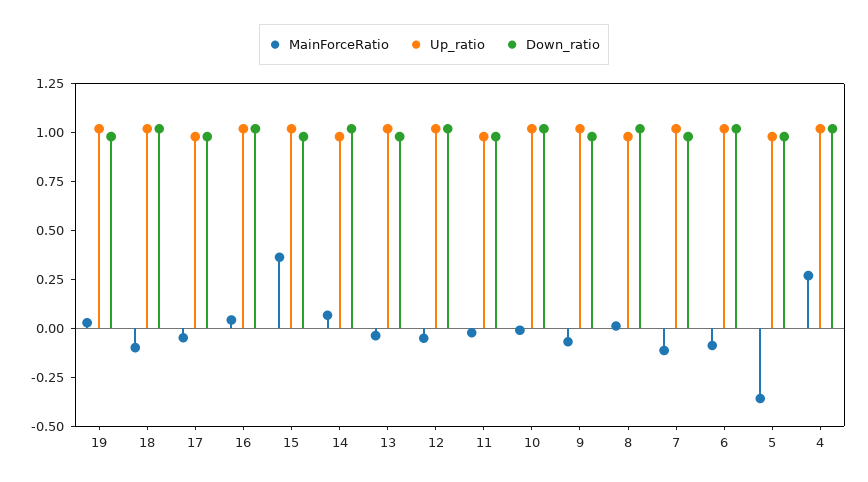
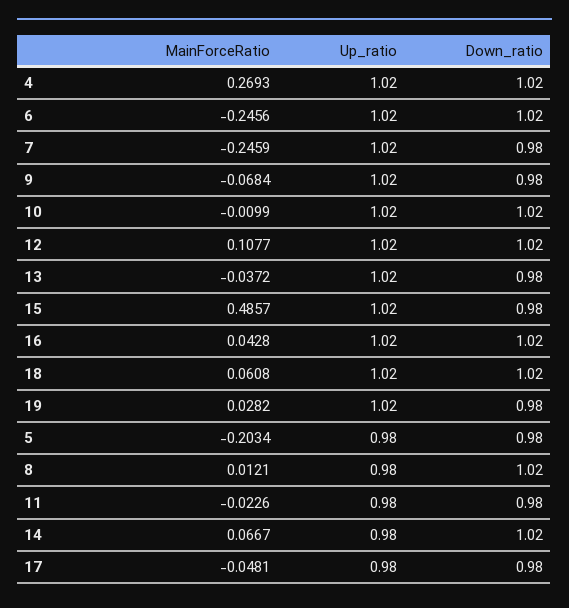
  {
    "MainForceRatio": {
      "19": 0.0282,
-     "18": -0.1,
+     "18": 0.0608,
      "17": -0.0481,
      "16": 0.0428,
-     "15": 0.35,
+     "15": 0.4857,
      "14": 0.0667,
      "13": -0.0372,
-     "12": -0.05,
+     "12": 0.1077,
      "11": -0.0226,
      "10": -0.0099,
      "9": -0.0684,
      "8": 0.0121,
-     "7": -0.1,
+     "7": -0.2459,
-     "6": -0.1,
+     "6": -0.2456,
-     "5": -0.35,
+     "5": -0.2034,
      "4": 0.2693
    },
    "Up_ratio": {
      "19": 1.02,
      "18": 1.02,
      "17": 0.98,
      "16": 1.02,
      "15": 1.02,
      "14": 0.98,
      "13": 1.02,
      "12": 1.02,
      "11": 0.98,
      "10": 1.02,
      "9": 1.02,
      "8": 0.98,
      "7": 1.02,
      "6": 1.02,
      "5": 0.98,
      "4": 1.02
    },
    "Down_ratio": {
      "19": 0.98,
      "18": 1.02,
      "17": 0.98,
      "16": 1.02,
      "15": 0.98,
      "14": 1.02,
      "13": 0.98,
      "12": 1.02,
      "11": 0.98,
      "10": 1.02,
      "9": 0.98,
      "8": 1.02,
      "7": 0.98,
      "6": 1.02,
      "5": 0.98,
      "4": 1.02
    }
  }

